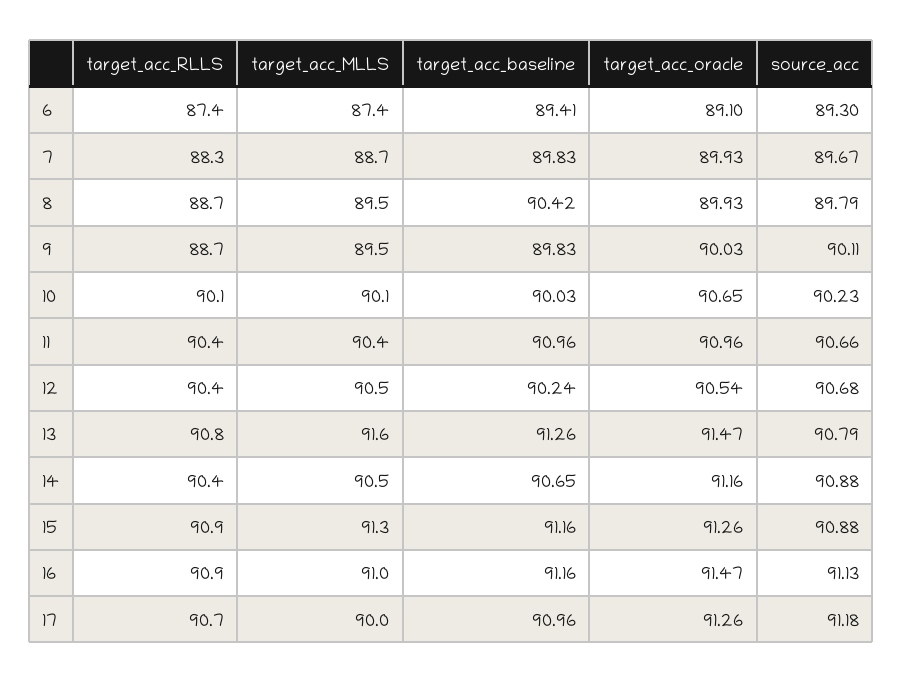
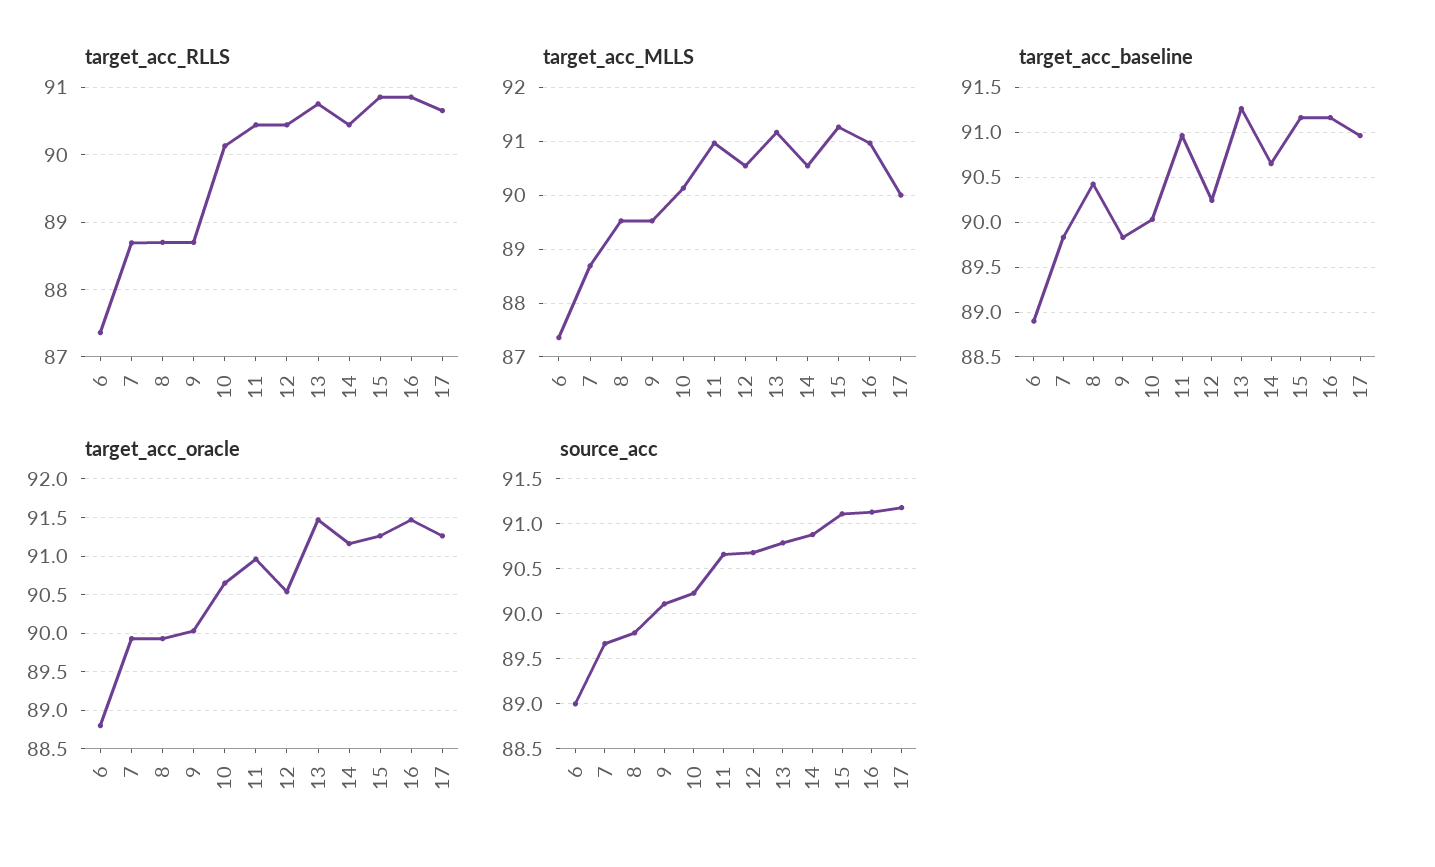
  {
    "target_acc_RLLS": {
      "6": 87.4,
-     "7": 88.3,
+     "7": 88.7,
      "8": 88.7,
      "9": 88.7,
      "10": 90.1,
      "11": 90.4,
      "12": 90.4,
      "13": 90.8,
      "14": 90.4,
      "15": 90.9,
      "16": 90.9,
      "17": 90.7
    },
    "target_acc_MLLS": {
      "6": 87.4,
      "7": 88.7,
      "8": 89.5,
      "9": 89.5,
      "10": 90.1,
-     "11": 90.4,
+     "11": 91,
      "12": 90.5,
-     "13": 91.6,
+     "13": 91.2,
      "14": 90.5,
      "15": 91.3,
      "16": 91,
      "17": 90
    },
    "target_acc_baseline": {
-     "6": 89.41,
+     "6": 88.9,
      "7": 89.83,
      "8": 90.42,
      "9": 89.83,
      "10": 90.03,
      "11": 90.96,
      "12": 90.24,
      "13": 91.26,
      "14": 90.65,
      "15": 91.16,
      "16": 91.16,
      "17": 90.96
    },
    "target_acc_oracle": {
-     "6": 89.1,
+     "6": 88.8,
      "7": 89.93,
      "8": 89.93,
      "9": 90.03,
      "10": 90.65,
      "11": 90.96,
      "12": 90.54,
      "13": 91.47,
      "14": 91.16,
      "15": 91.26,
      "16": 91.47,
      "17": 91.26
    },
    "source_acc": {
-     "6": 89.3,
+     "6": 89,
      "7": 89.67,
      "8": 89.79,
      "9": 90.11,
      "10": 90.23,
      "11": 90.66,
      "12": 90.68,
      "13": 90.79,
      "14": 90.88,
-     "15": 90.88,
+     "15": 91.1,
      "16": 91.13,
      "17": 91.18
    }
  }

